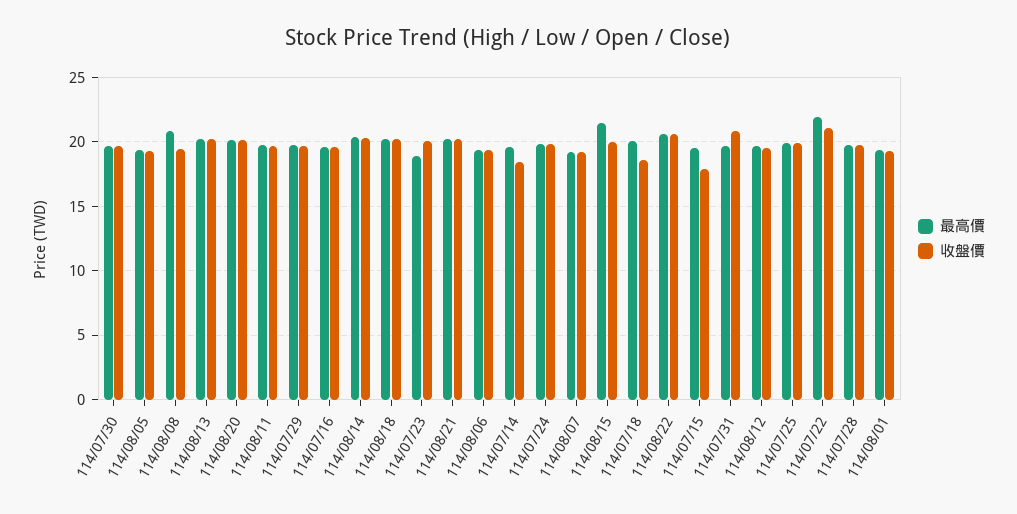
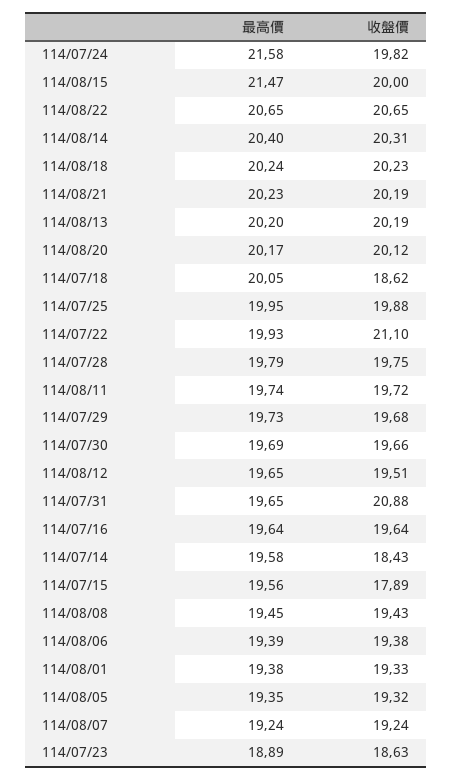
  {
    "最高價": {
      "114/07/30": 19.69,
      "114/08/05": 19.35,
-     "114/08/08": 21,
+     "114/08/08": 19.45,
      "114/08/13": 20.2,
      "114/08/20": 20.17,
      "114/08/11": 19.74,
      "114/07/29": 19.73,
      "114/07/16": 19.64,
      "114/08/14": 20.4,
      "114/08/18": 20.24,
      "114/07/23": 18.89,
      "114/08/21": 20.23,
      "114/08/06": 19.39,
      "114/07/14": 19.58,
-     "114/07/24": 20,
+     "114/07/24": 21.58,
      "114/08/07": 19.24,
      "114/08/15": 21.47,
      "114/07/18": 20.05,
      "114/08/22": 20.65,
      "114/07/15": 19.56,
      "114/07/31": 19.65,
      "114/08/12": 19.65,
      "114/07/25": 19.95,
-     "114/07/22": 22,
+     "114/07/22": 19.93,
      "114/07/28": 19.79,
      "114/08/01": 19.38
    },
    "收盤價": {
      "114/07/30": 19.66,
      "114/08/05": 19.32,
      "114/08/08": 19.43,
      "114/08/13": 20.19,
      "114/08/20": 20.12,
      "114/08/11": 19.72,
      "114/07/29": 19.68,
      "114/07/16": 19.64,
      "114/08/14": 20.31,
      "114/08/18": 20.23,
-     "114/07/23": 20,
+     "114/07/23": 18.63,
      "114/08/21": 20.19,
      "114/08/06": 19.38,
      "114/07/14": 18.43,
      "114/07/24": 19.82,
      "114/08/07": 19.24,
      "114/08/15": 20,
      "114/07/18": 18.62,
      "114/08/22": 20.65,
      "114/07/15": 17.89,
      "114/07/31": 20.88,
      "114/08/12": 19.51,
      "114/07/25": 19.88,
      "114/07/22": 21.1,
      "114/07/28": 19.75,
      "114/08/01": 19.33
    }
  }

